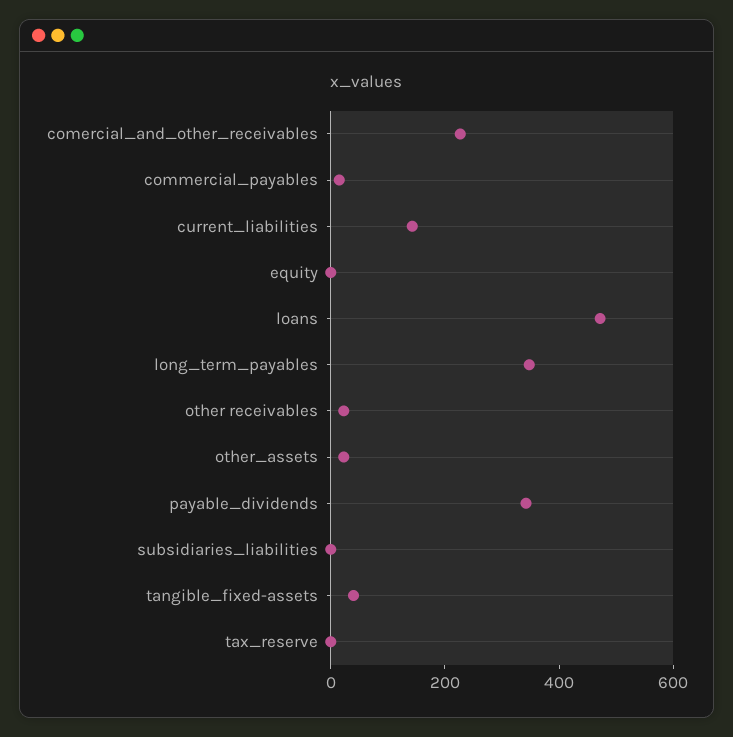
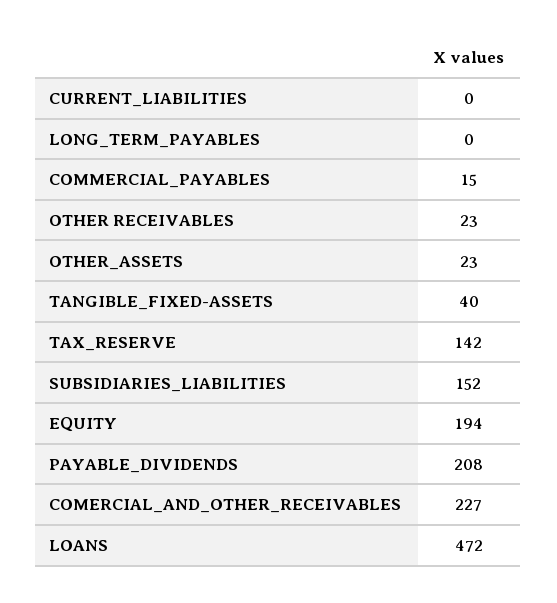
  {
    "comercial_and_other_receivables": 227,
    "commercial_payables": 15,
-   "current_liabilities": 150,
+   "current_liabilities": 0,
-   "equity": 0,
+   "equity": 194,
    "loans": 472,
-   "long_term_payables": 350,
+   "long_term_payables": 0,
    "other receivables": 23,
    "other_assets": 23,
-   "payable_dividends": 350,
+   "payable_dividends": 208,
-   "subsidiaries_liabilities": 0,
+   "subsidiaries_liabilities": 152,
    "tangible_fixed-assets": 40,
-   "tax_reserve": 0
+   "tax_reserve": 142
  }

